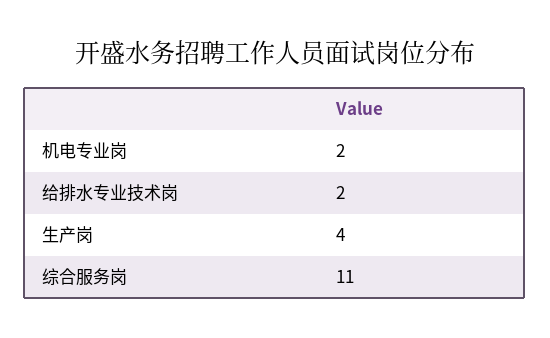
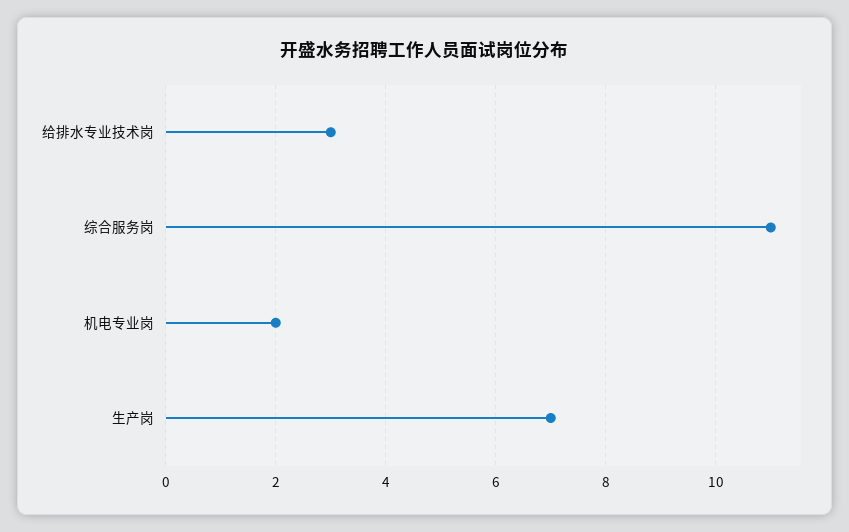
  {
    "机电专业岗": 2,
-   "给排水专业技术岗": 2,
+   "给排水专业技术岗": 3,
-   "生产岗": 4,
+   "生产岗": 7,
    "综合服务岗": 11
  }

